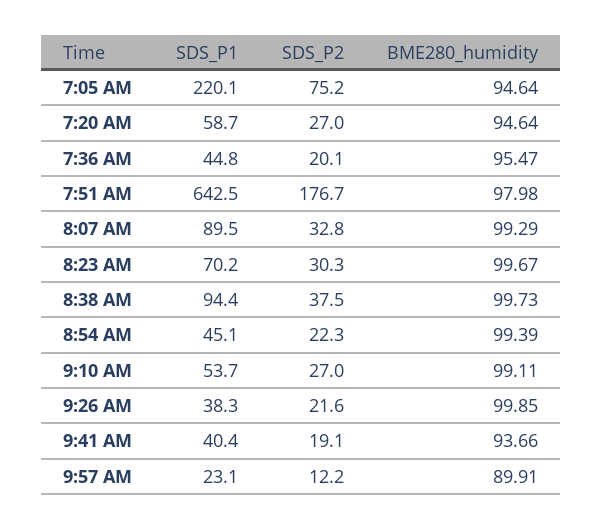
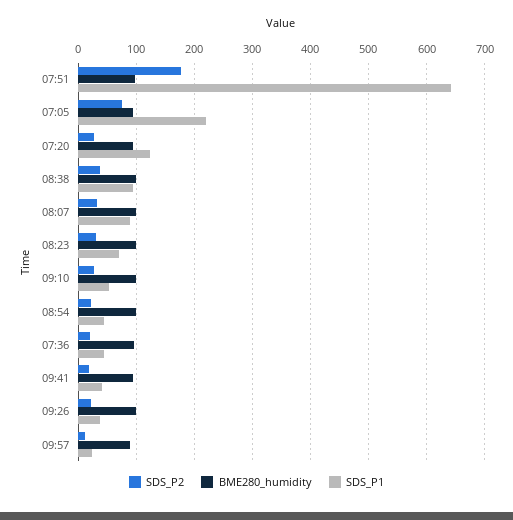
  {
    "SDS_P1": {
      "7:05 AM": 220.1,
-     "7:20 AM": 58.7,
+     "7:20 AM": 120,
      "7:36 AM": 44.8,
      "7:51 AM": 642.5,
      "8:07 AM": 89.5,
      "8:23 AM": 70.2,
      "8:38 AM": 94.4,
      "8:54 AM": 45.1,
      "9:10 AM": 53.7,
      "9:26 AM": 38.3,
      "9:41 AM": 40.4,
      "9:57 AM": 23.1
    },
    "SDS_P2": {
      "7:05 AM": 75.2,
      "7:20 AM": 27,
      "7:36 AM": 20.1,
      "7:51 AM": 176.7,
      "8:07 AM": 32.8,
      "8:23 AM": 30.3,
      "8:38 AM": 37.5,
      "8:54 AM": 22.3,
      "9:10 AM": 27,
      "9:26 AM": 21.6,
      "9:41 AM": 19.1,
      "9:57 AM": 12.2
    },
    "BME280_humidity": {
      "7:05 AM": 94.64,
      "7:20 AM": 94.64,
      "7:36 AM": 95.47,
      "7:51 AM": 97.98,
      "8:07 AM": 99.29,
      "8:23 AM": 99.67,
      "8:38 AM": 99.73,
      "8:54 AM": 99.39,
      "9:10 AM": 99.11,
      "9:26 AM": 99.85,
      "9:41 AM": 93.66,
      "9:57 AM": 89.91
    }
  }

